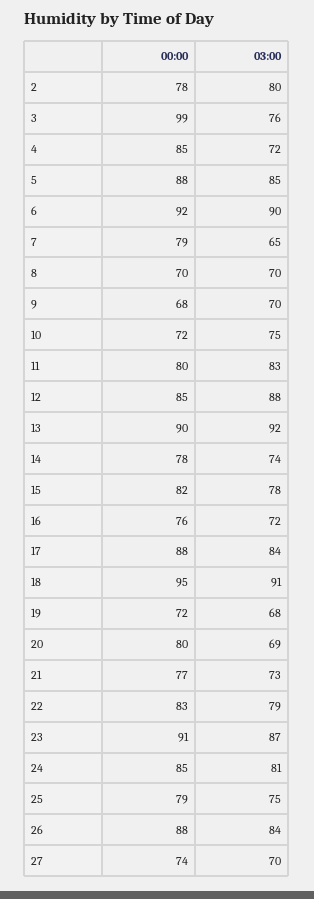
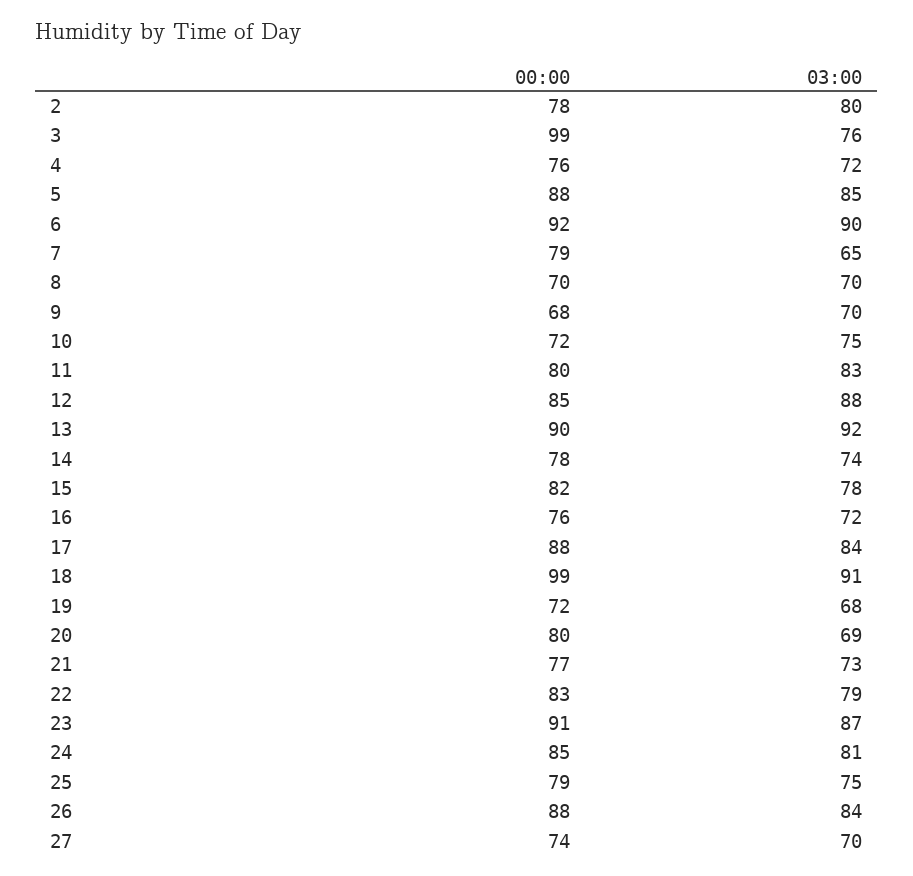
  {
    "00:00": {
      "2": 78,
      "3": 99,
-     "4": 85,
+     "4": 76,
      "5": 88,
      "6": 92,
      "7": 79,
      "8": 70,
      "9": 68,
      "10": 72,
      "11": 80,
      "12": 85,
      "13": 90,
      "14": 78,
      "15": 82,
      "16": 76,
      "17": 88,
-     "18": 95,
+     "18": 99,
      "19": 72,
      "20": 80,
      "21": 77,
      "22": 83,
      "23": 91,
      "24": 85,
      "25": 79,
      "26": 88,
      "27": 74
    },
    "03:00": {
      "2": 80,
      "3": 76,
      "4": 72,
      "5": 85,
      "6": 90,
      "7": 65,
      "8": 70,
      "9": 70,
      "10": 75,
      "11": 83,
      "12": 88,
      "13": 92,
      "14": 74,
      "15": 78,
      "16": 72,
      "17": 84,
      "18": 91,
      "19": 68,
      "20": 69,
      "21": 73,
      "22": 79,
      "23": 87,
      "24": 81,
      "25": 75,
      "26": 84,
      "27": 70
    }
  }

